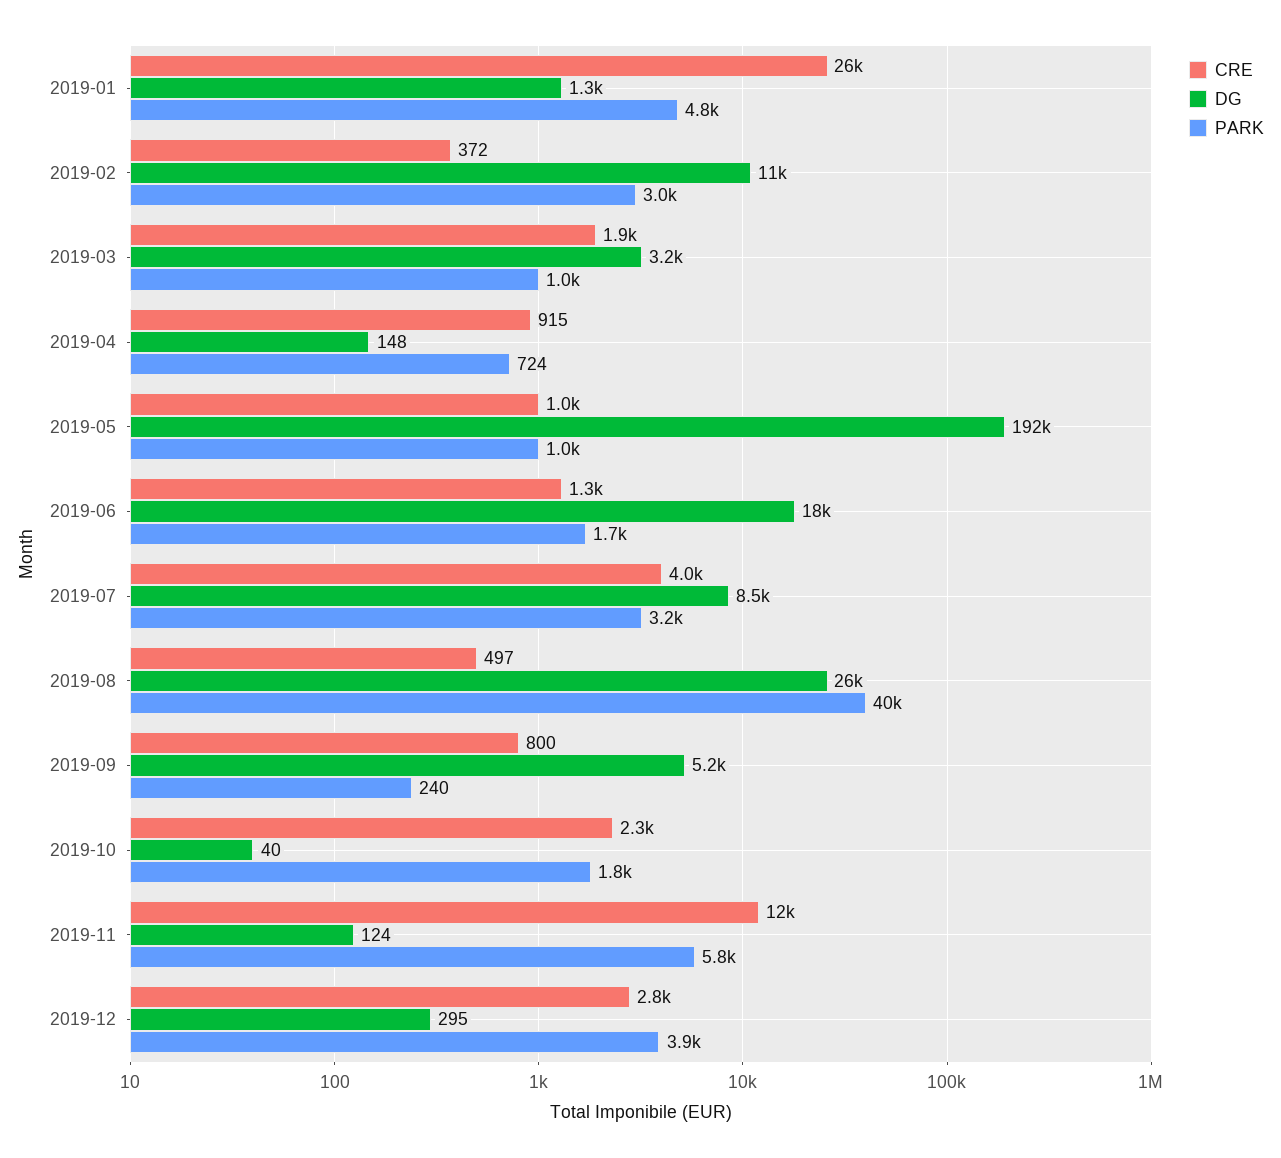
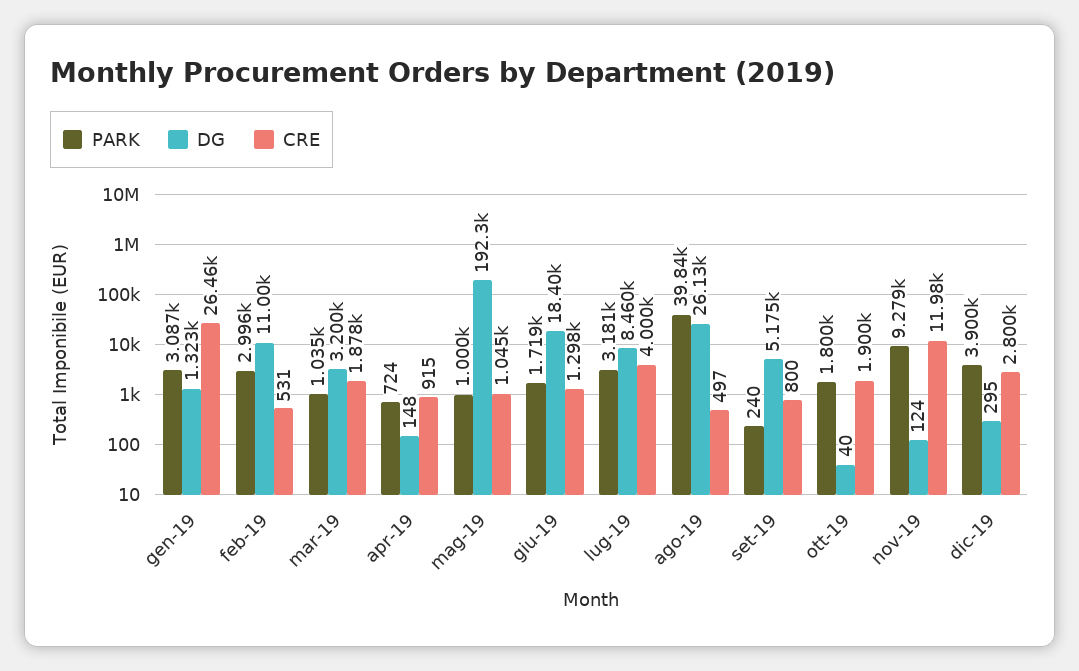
  {
    "CRE": {
      "2019-01": 26460,
-     "2019-02": 372,
+     "2019-02": 531,
      "2019-03": 1878,
      "2019-04": 915,
      "2019-05": 1045,
      "2019-06": 1298,
      "2019-07": 4000,
      "2019-08": 497,
      "2019-09": 800,
-     "2019-10": 2300,
+     "2019-10": 1900,
      "2019-11": 11980,
      "2019-12": 2800
    },
    "DG": {
      "2019-01": 1323,
      "2019-02": 11000,
      "2019-03": 3200,
      "2019-04": 148,
      "2019-05": 192300,
      "2019-06": 18400,
      "2019-07": 8460,
      "2019-08": 26130,
      "2019-09": 5175,
      "2019-10": 40,
      "2019-11": 124,
      "2019-12": 295
    },
    "PARK": {
-     "2019-01": 4800,
+     "2019-01": 3087,
      "2019-02": 2996,
      "2019-03": 1035,
      "2019-04": 724,
      "2019-05": 1000,
      "2019-06": 1719,
      "2019-07": 3181,
      "2019-08": 39840,
      "2019-09": 240,
      "2019-10": 1800,
-     "2019-11": 5800,
+     "2019-11": 9279,
      "2019-12": 3900
    }
  }

